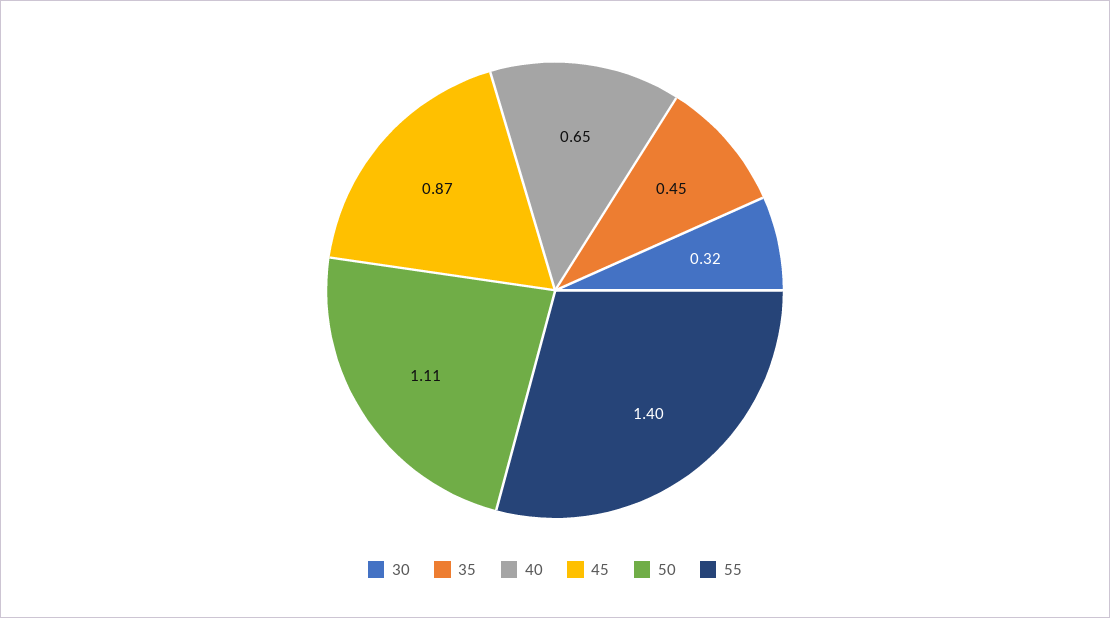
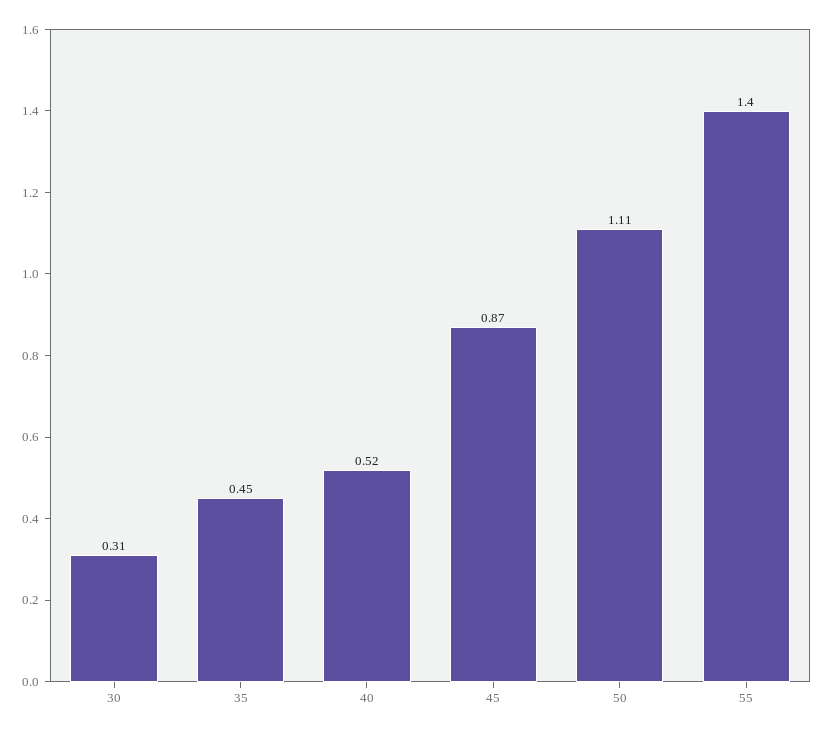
  {
-   "30": 0.32,
+   "30": 0.31,
    "35": 0.45,
-   "40": 0.65,
+   "40": 0.52,
    "45": 0.87,
    "50": 1.11,
    "55": 1.4
  }

